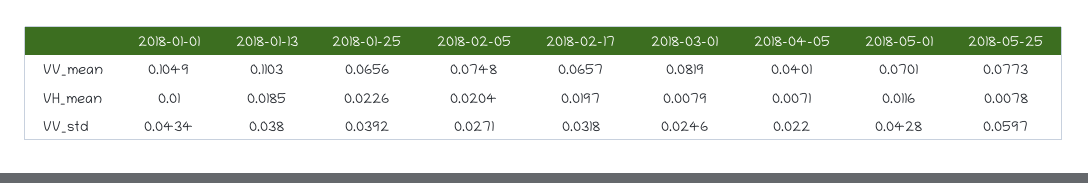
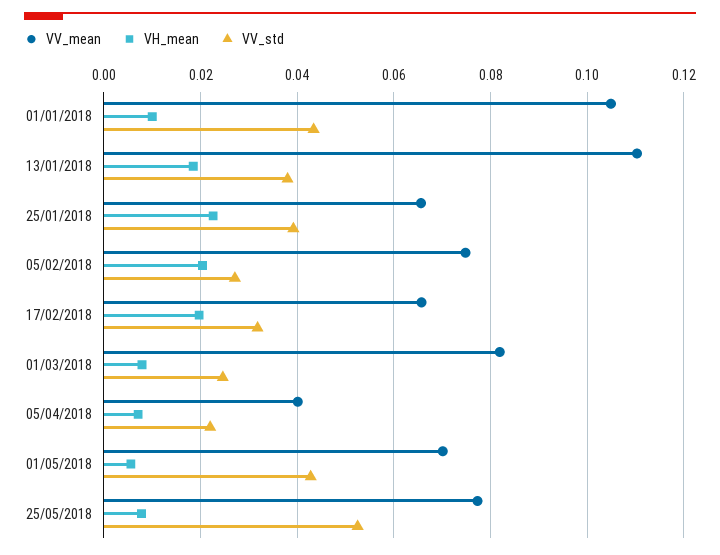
  {
    "VV_mean": {
      "2018-01-01": 0.1049,
      "2018-01-13": 0.1103,
      "2018-01-25": 0.0656,
      "2018-02-05": 0.0748,
      "2018-02-17": 0.0657,
      "2018-03-01": 0.0819,
      "2018-04-05": 0.0401,
      "2018-05-01": 0.0701,
      "2018-05-25": 0.0773
    },
    "VH_mean": {
      "2018-01-01": 0.01,
      "2018-01-13": 0.0185,
      "2018-01-25": 0.0226,
      "2018-02-05": 0.0204,
      "2018-02-17": 0.0197,
      "2018-03-01": 0.0079,
      "2018-04-05": 0.0071,
-     "2018-05-01": 0.0116,
+     "2018-05-01": 0.006,
      "2018-05-25": 0.0078
    },
    "VV_std": {
      "2018-01-01": 0.0434,
      "2018-01-13": 0.038,
      "2018-01-25": 0.0392,
      "2018-02-05": 0.0271,
      "2018-02-17": 0.0318,
      "2018-03-01": 0.0246,
      "2018-04-05": 0.022,
      "2018-05-01": 0.0428,
-     "2018-05-25": 0.0597
+     "2018-05-25": 0.052
    }
  }

